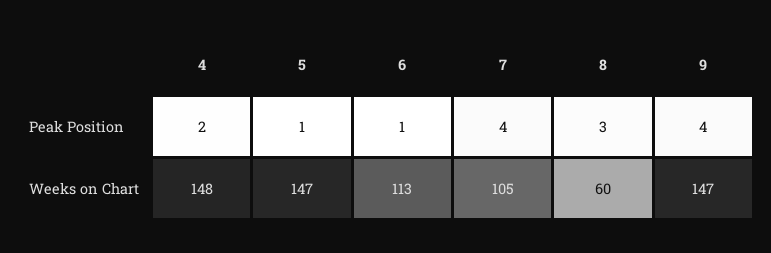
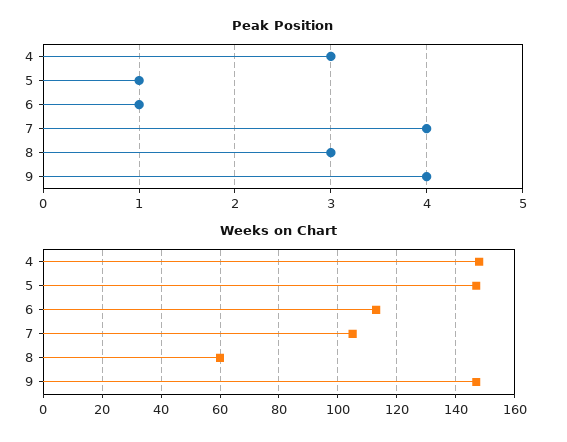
  {
    "Peak Position": {
-     "4": 2,
+     "4": 3,
      "5": 1,
      "6": 1,
      "7": 4,
      "8": 3,
      "9": 4
    },
    "Weeks on Chart": {
      "4": 148,
      "5": 147,
      "6": 113,
      "7": 105,
      "8": 60,
      "9": 147
    }
  }

